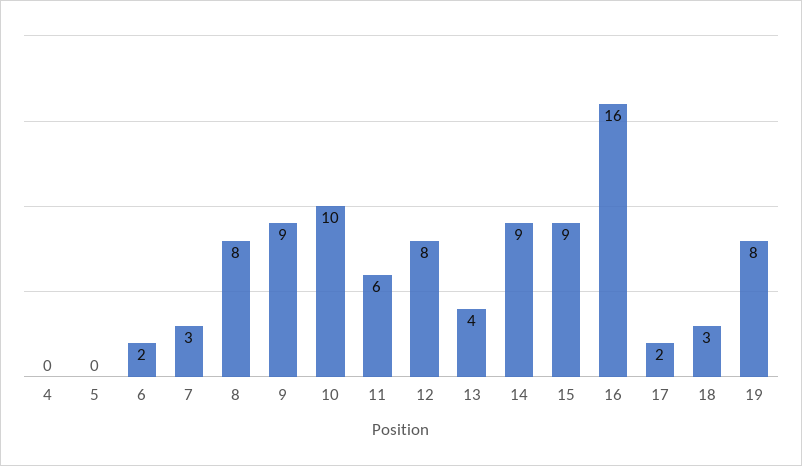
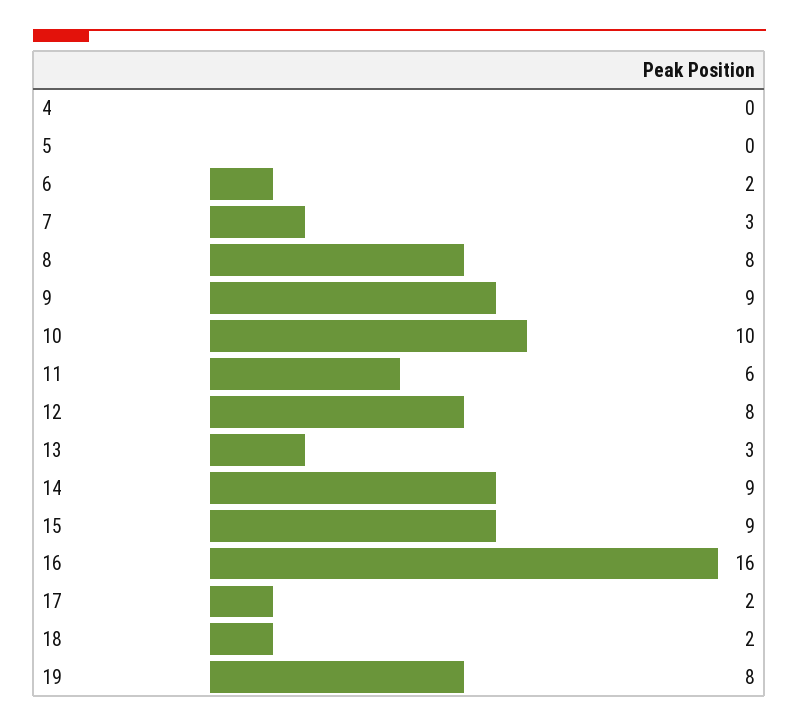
  {
    "4": 0,
    "5": 0,
    "6": 2,
    "7": 3,
    "8": 8,
    "9": 9,
    "10": 10,
    "11": 6,
    "12": 8,
-   "13": 4,
+   "13": 3,
    "14": 9,
    "15": 9,
    "16": 16,
    "17": 2,
-   "18": 3,
+   "18": 2,
    "19": 8
  }

